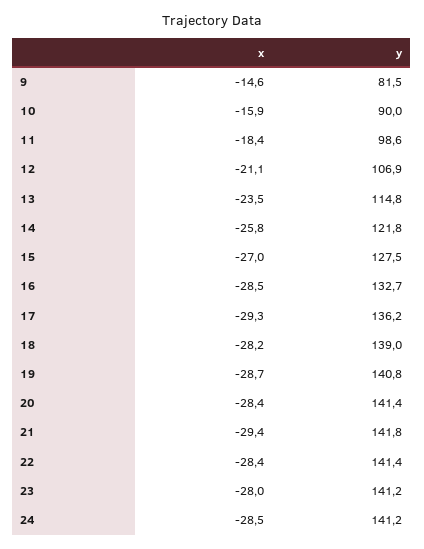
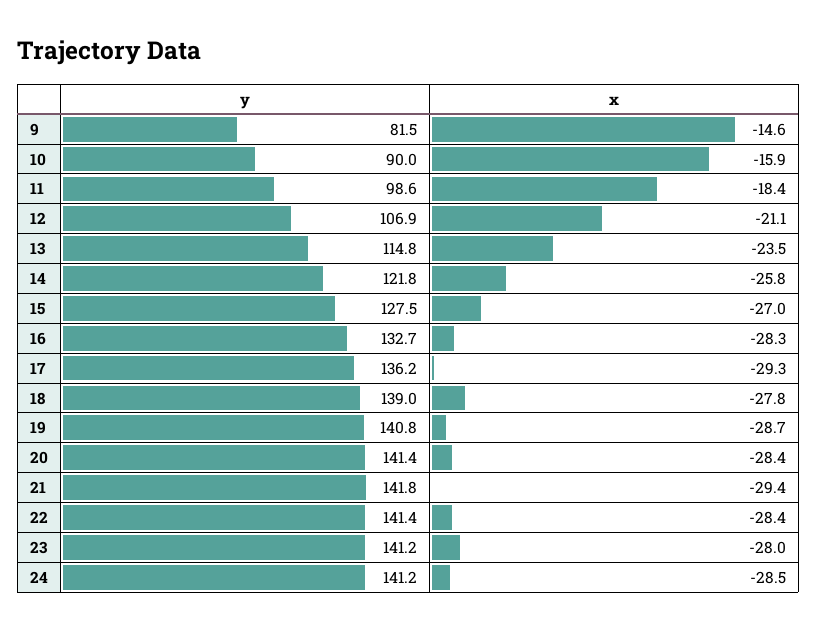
  {
    "x": {
      "9": -14.6,
      "10": -15.9,
      "11": -18.4,
      "12": -21.1,
      "13": -23.5,
      "14": -25.8,
      "15": -27,
-     "16": -28.5,
+     "16": -28.3,
      "17": -29.3,
-     "18": -28.2,
+     "18": -27.8,
      "19": -28.7,
      "20": -28.4,
      "21": -29.4,
      "22": -28.4,
      "23": -28,
      "24": -28.5
    },
    "y": {
      "9": 81.5,
      "10": 90,
      "11": 98.6,
      "12": 106.9,
      "13": 114.8,
      "14": 121.8,
      "15": 127.5,
      "16": 132.7,
      "17": 136.2,
      "18": 139,
      "19": 140.8,
      "20": 141.4,
      "21": 141.8,
      "22": 141.4,
      "23": 141.2,
      "24": 141.2
    }
  }

